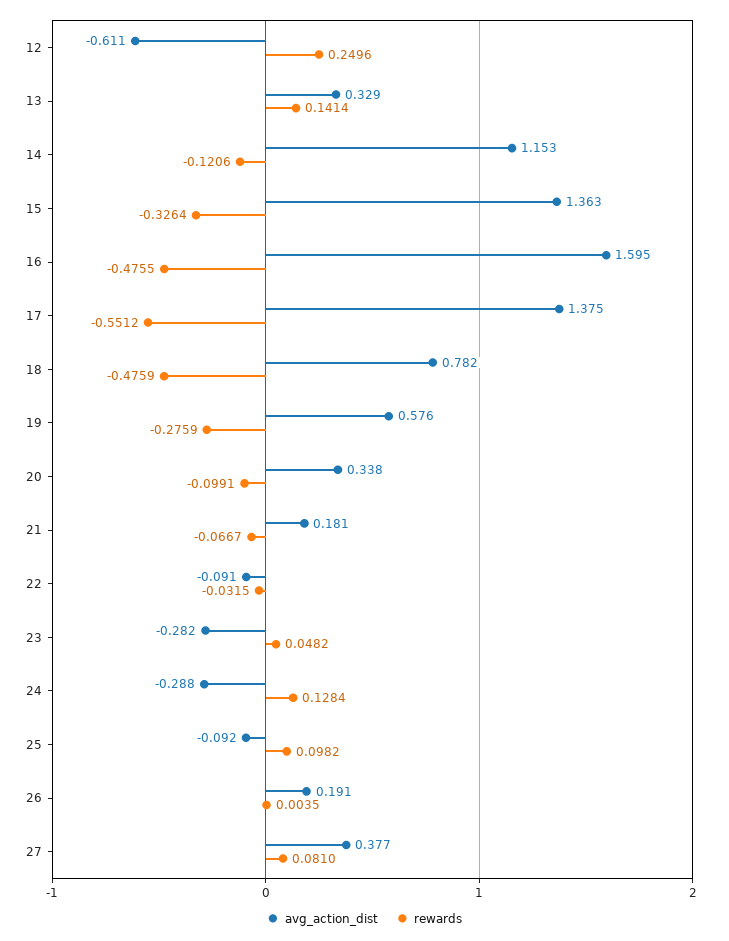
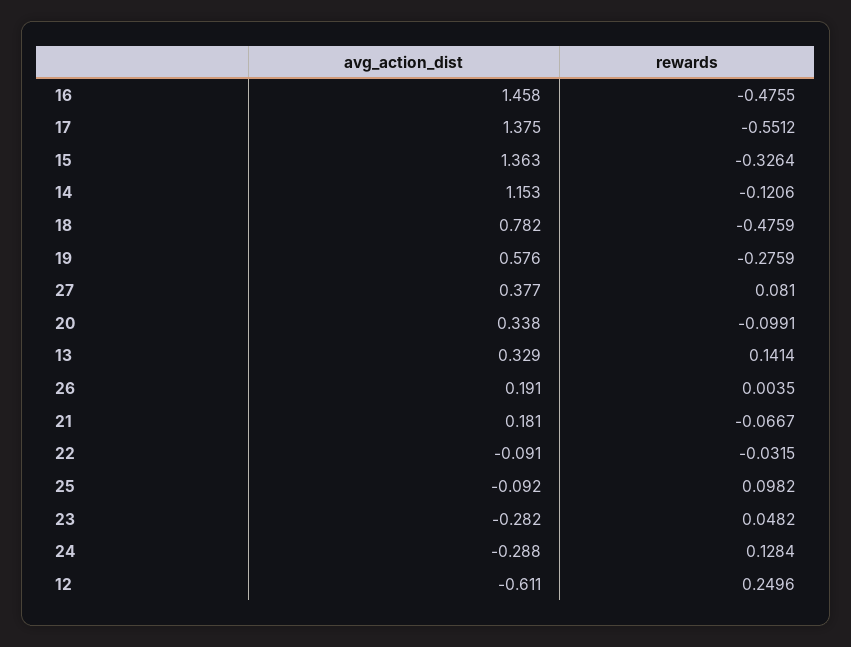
  {
    "avg_action_dist": {
      "12": -0.611,
      "13": 0.329,
      "14": 1.153,
      "15": 1.363,
-     "16": 1.595,
+     "16": 1.458,
      "17": 1.375,
      "18": 0.782,
      "19": 0.576,
      "20": 0.338,
      "21": 0.181,
      "22": -0.091,
      "23": -0.282,
      "24": -0.288,
      "25": -0.092,
      "26": 0.191,
      "27": 0.377
    },
    "rewards": {
      "12": 0.2496,
      "13": 0.1414,
      "14": -0.1206,
      "15": -0.3264,
      "16": -0.4755,
      "17": -0.5512,
      "18": -0.4759,
      "19": -0.2759,
      "20": -0.0991,
      "21": -0.0667,
      "22": -0.0315,
      "23": 0.0482,
      "24": 0.1284,
      "25": 0.0982,
      "26": 0.0035,
      "27": 0.081
    }
  }

